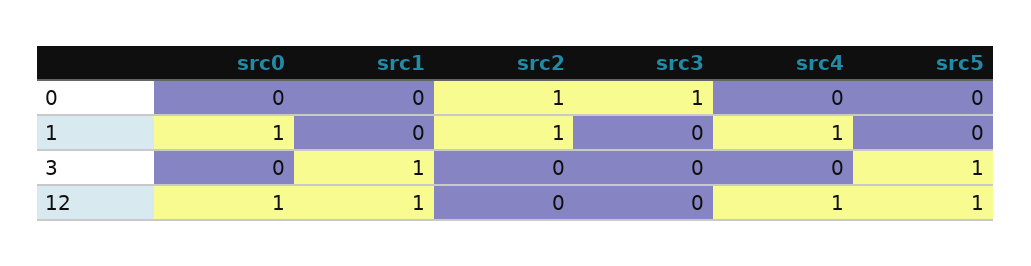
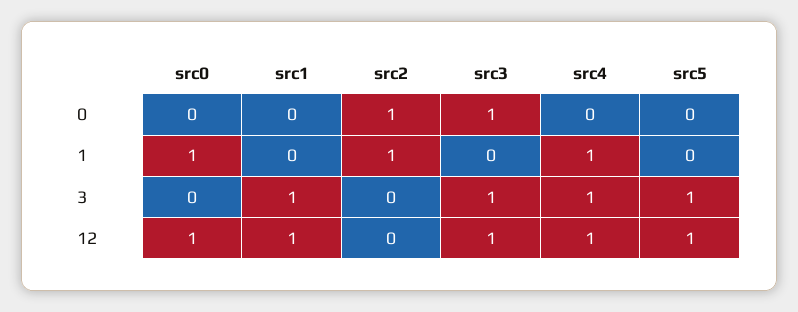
  {
    "src0": {
      "0": 0,
      "1": 1,
      "3": 0,
      "12": 1
    },
    "src1": {
      "0": 0,
      "1": 0,
      "3": 1,
      "12": 1
    },
    "src2": {
      "0": 1,
      "1": 1,
      "3": 0,
      "12": 0
    },
    "src3": {
      "0": 1,
      "1": 0,
-     "3": 0,
+     "3": 1,
-     "12": 0
+     "12": 1
    },
    "src4": {
      "0": 0,
      "1": 1,
-     "3": 0,
+     "3": 1,
      "12": 1
    },
    "src5": {
      "0": 0,
      "1": 0,
      "3": 1,
      "12": 1
    }
  }

